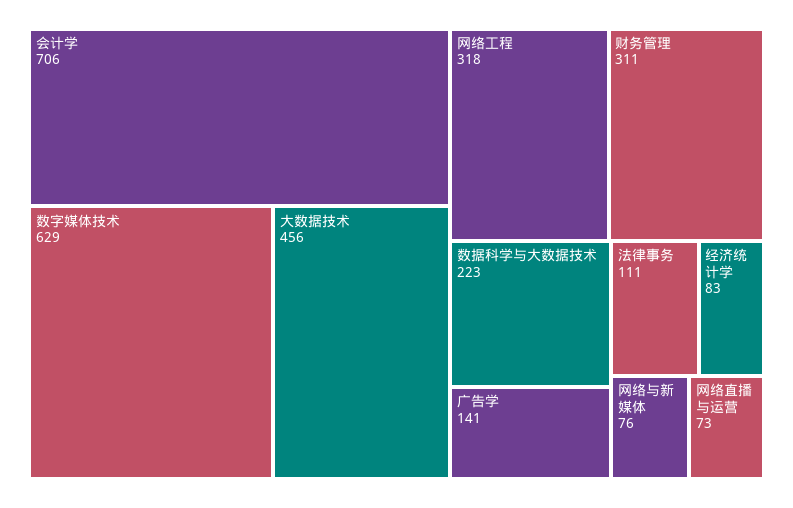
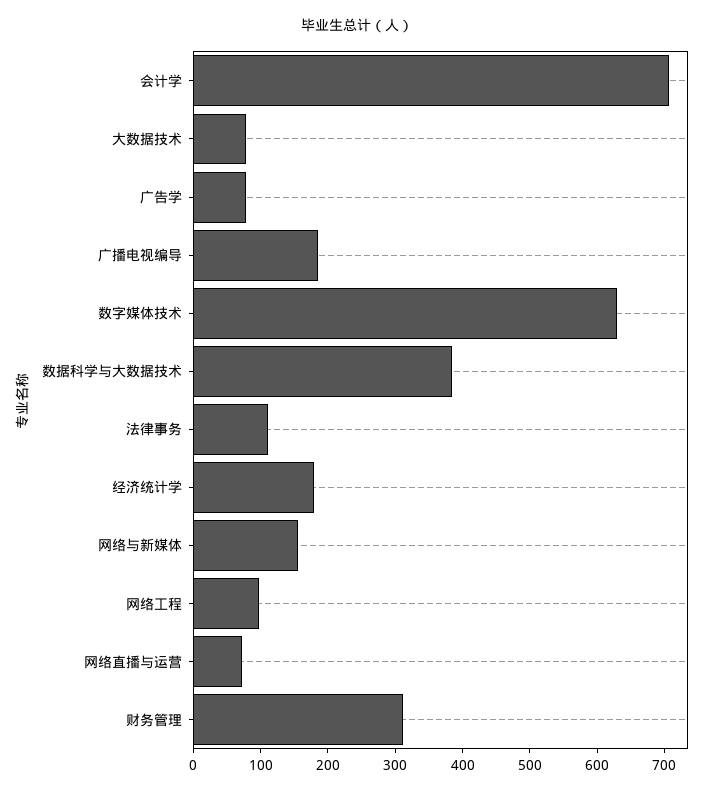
  {
    "会计学": 706,
    "数字媒体技术": 629,
-   "大数据技术": 456,
+   "大数据技术": 80,
-   "网络工程": 318,
+   "网络工程": 100,
    "财务管理": 311,
-   "数据科学与大数据技术": 223,
+   "数据科学与大数据技术": 380,
-   "广告学": 141,
+   "广告学": 80,
    "法律事务": 111,
-   "经济统计学": 83,
+   "经济统计学": 180,
-   "网络与新媒体": 76,
+   "网络与新媒体": 160,
-   "网络直播与运营": 73
+   "网络直播与运营": 73,
+   "广播电视编导": 180
  }

